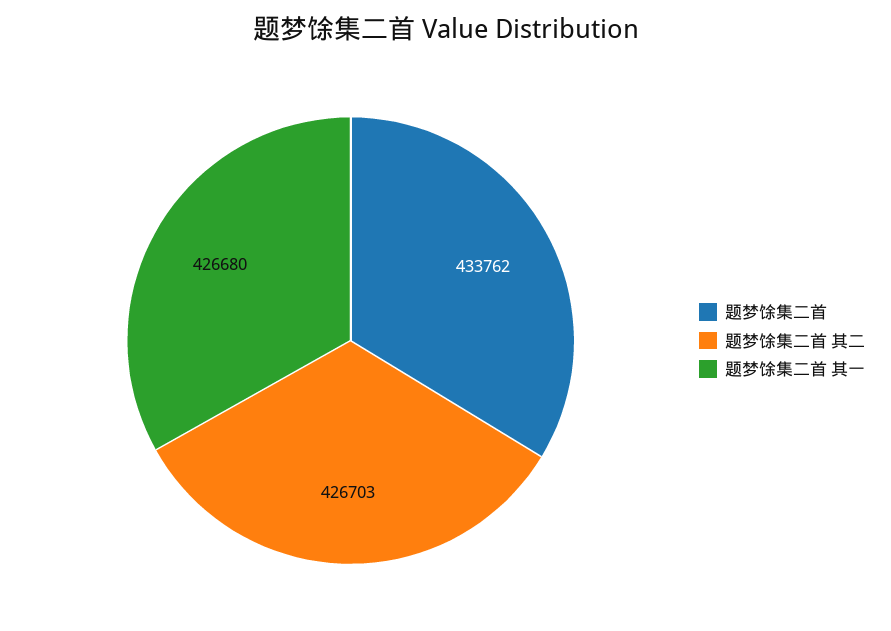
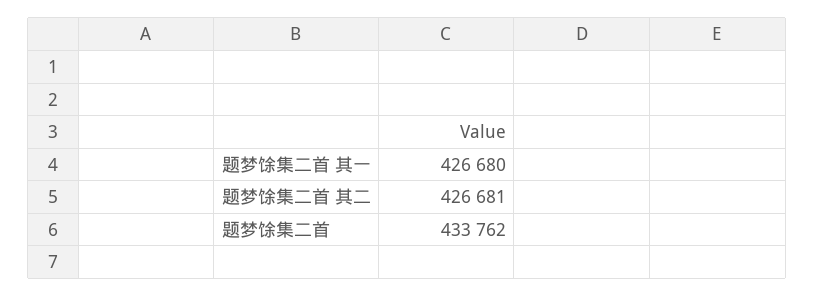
  {
    "题梦馀集二首": 433762,
-   "题梦馀集二首 其二": 426703,
+   "题梦馀集二首 其二": 426681,
    "题梦馀集二首 其一": 426680
  }

